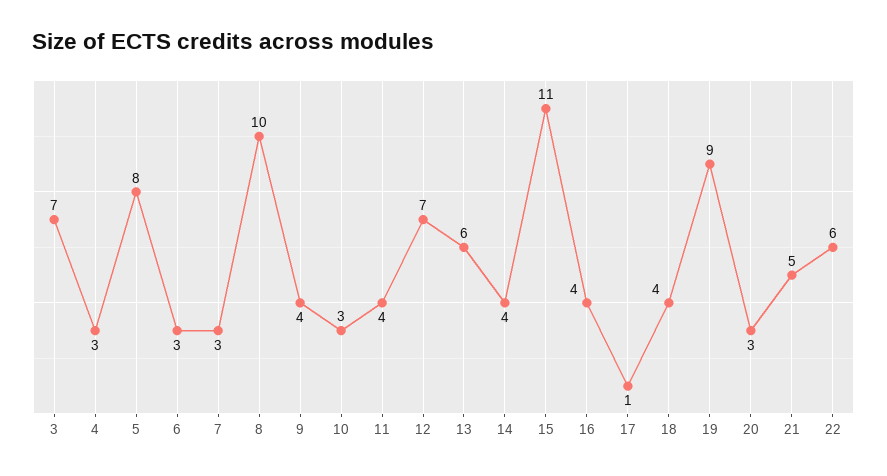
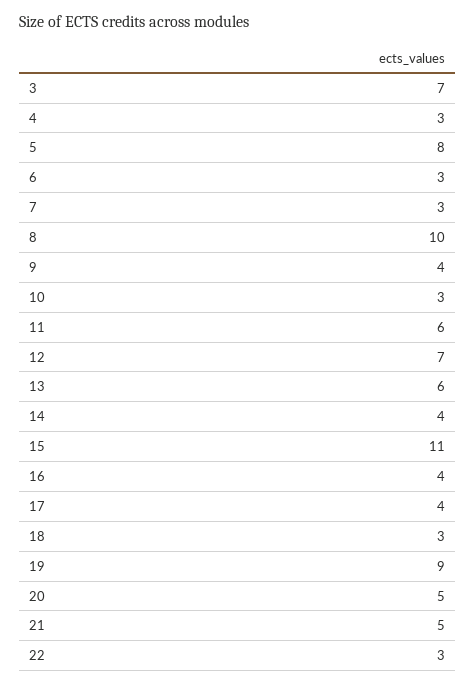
  {
    "3": 7,
    "4": 3,
    "5": 8,
    "6": 3,
    "7": 3,
    "8": 10,
    "9": 4,
    "10": 3,
-   "11": 4,
+   "11": 6,
    "12": 7,
    "13": 6,
    "14": 4,
    "15": 11,
    "16": 4,
-   "17": 1,
+   "17": 4,
-   "18": 4,
+   "18": 3,
    "19": 9,
-   "20": 3,
+   "20": 5,
    "21": 5,
-   "22": 6
+   "22": 3
  }

